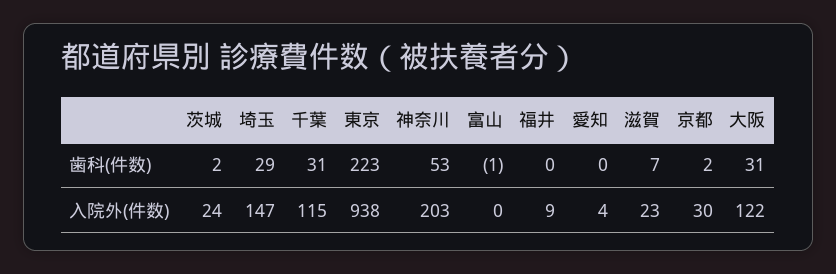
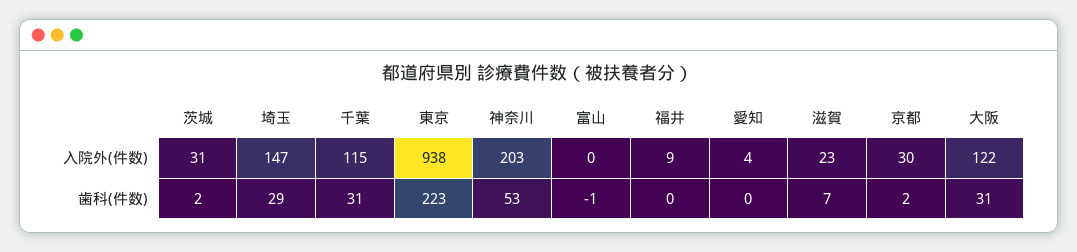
  {
    "茨城": {
      "歯科(件数)": 2,
-     "入院外(件数)": 24
+     "入院外(件数)": 31
    },
    "埼玉": {
      "歯科(件数)": 29,
      "入院外(件数)": 147
    },
    "千葉": {
      "歯科(件数)": 31,
      "入院外(件数)": 115
    },
    "東京": {
      "歯科(件数)": 223,
      "入院外(件数)": 938
    },
    "神奈川": {
      "歯科(件数)": 53,
      "入院外(件数)": 203
    },
    "富山": {
      "歯科(件数)": -1,
      "入院外(件数)": 0
    },
    "福井": {
      "歯科(件数)": 0,
      "入院外(件数)": 9
    },
    "愛知": {
      "歯科(件数)": 0,
      "入院外(件数)": 4
    },
    "滋賀": {
      "歯科(件数)": 7,
      "入院外(件数)": 23
    },
    "京都": {
      "歯科(件数)": 2,
      "入院外(件数)": 30
    },
    "大阪": {
      "歯科(件数)": 31,
      "入院外(件数)": 122
    }
  }

